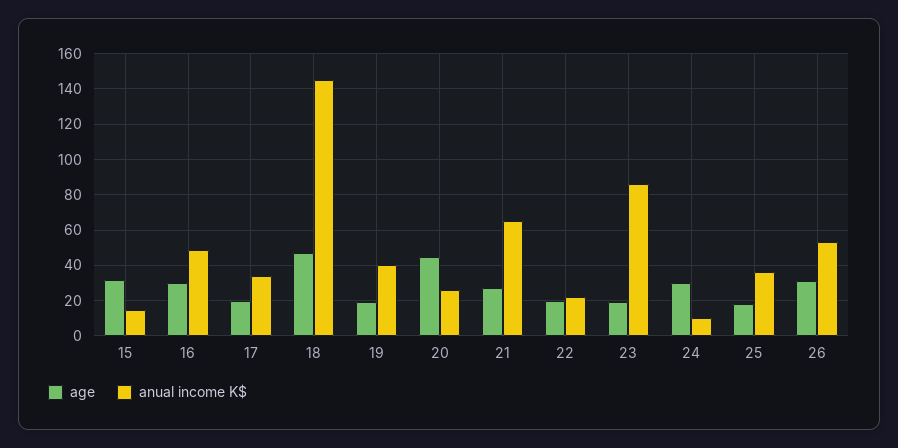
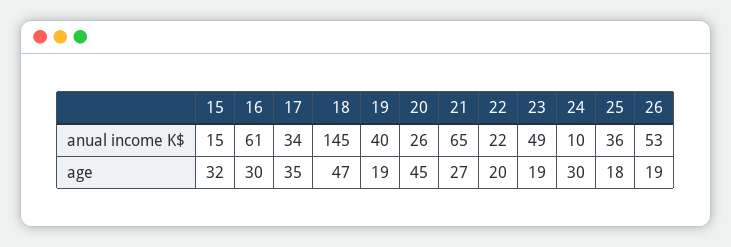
  {
    "age": {
      "15": 32,
      "16": 30,
-     "17": 20,
+     "17": 35,
      "18": 47,
      "19": 19,
      "20": 45,
      "21": 27,
      "22": 20,
      "23": 19,
      "24": 30,
      "25": 18,
-     "26": 30
+     "26": 19
    },
    "anual income K$": {
      "15": 15,
-     "16": 50,
+     "16": 61,
      "17": 34,
      "18": 145,
      "19": 40,
      "20": 26,
      "21": 65,
      "22": 22,
-     "23": 85,
+     "23": 49,
      "24": 10,
      "25": 36,
      "26": 53
    }
  }

